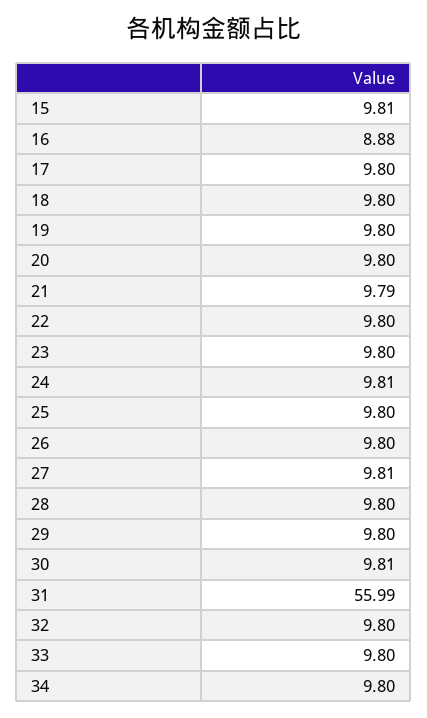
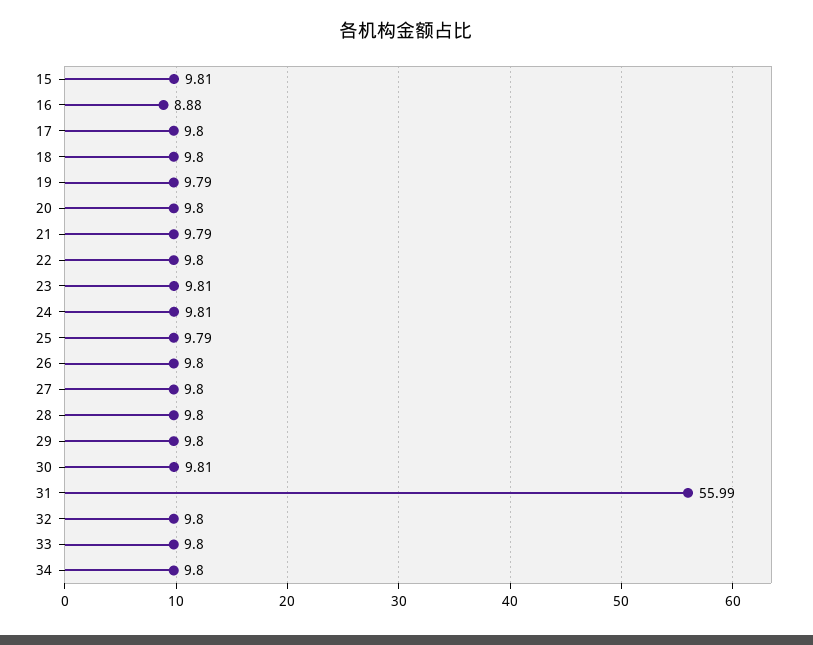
  {
    "15": 9.81,
    "16": 8.88,
    "17": 9.8,
    "18": 9.8,
-   "19": 9.8,
+   "19": 9.79,
    "20": 9.8,
    "21": 9.79,
    "22": 9.8,
-   "23": 9.8,
+   "23": 9.81,
    "24": 9.81,
-   "25": 9.8,
+   "25": 9.79,
    "26": 9.8,
-   "27": 9.81,
+   "27": 9.8,
    "28": 9.8,
    "29": 9.8,
    "30": 9.81,
    "31": 55.99,
    "32": 9.8,
    "33": 9.8,
    "34": 9.8
  }

